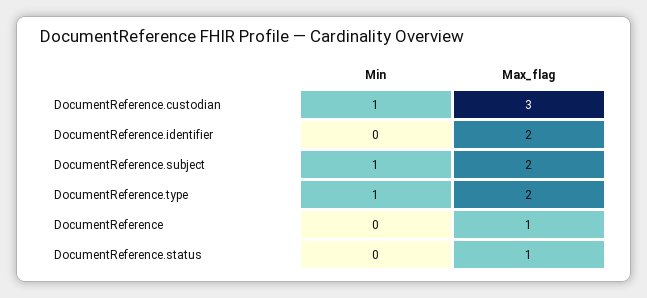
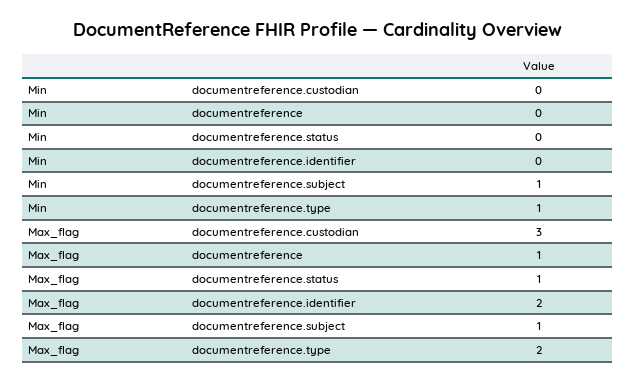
  {
    "Min": {
-     "DocumentReference.custodian": 1,
+     "DocumentReference.custodian": 0,
      "DocumentReference.identifier": 0,
      "DocumentReference.subject": 1,
      "DocumentReference.type": 1,
      "DocumentReference": 0,
      "DocumentReference.status": 0
    },
    "Max_flag": {
      "DocumentReference.custodian": 3,
      "DocumentReference.identifier": 2,
-     "DocumentReference.subject": 2,
+     "DocumentReference.subject": 1,
      "DocumentReference.type": 2,
      "DocumentReference": 1,
      "DocumentReference.status": 1
    }
  }

